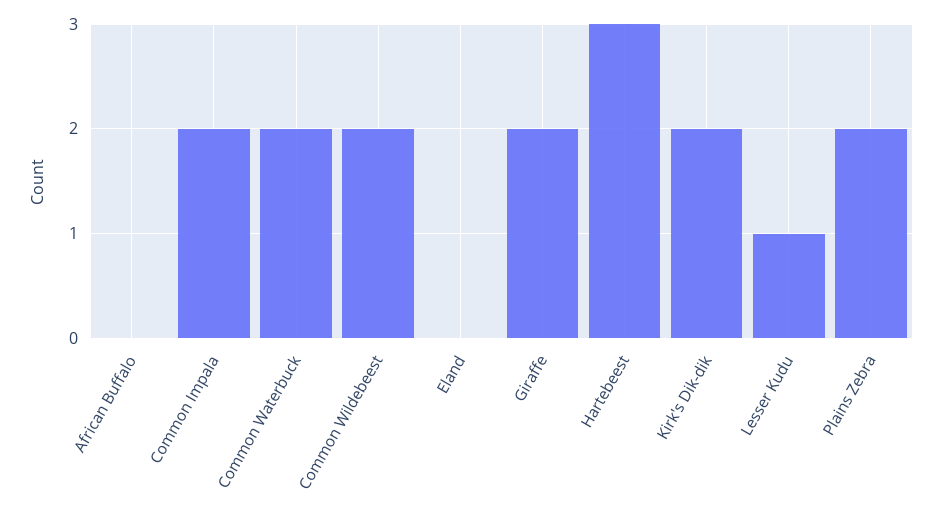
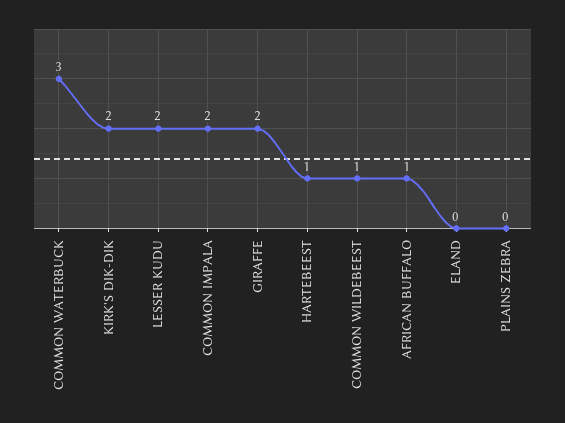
  {
-   "African Buffalo": 0,
+   "African Buffalo": 1,
    "Common Impala": 2,
-   "Common Waterbuck": 2,
+   "Common Waterbuck": 3,
-   "Common Wildebeest": 2,
+   "Common Wildebeest": 1,
    "Eland": 0,
    "Giraffe": 2,
-   "Hartebeest": 3,
+   "Hartebeest": 1,
    "Kirk's Dik-dik": 2,
-   "Lesser Kudu": 1,
+   "Lesser Kudu": 2,
-   "Plains Zebra": 2
+   "Plains Zebra": 0
  }

